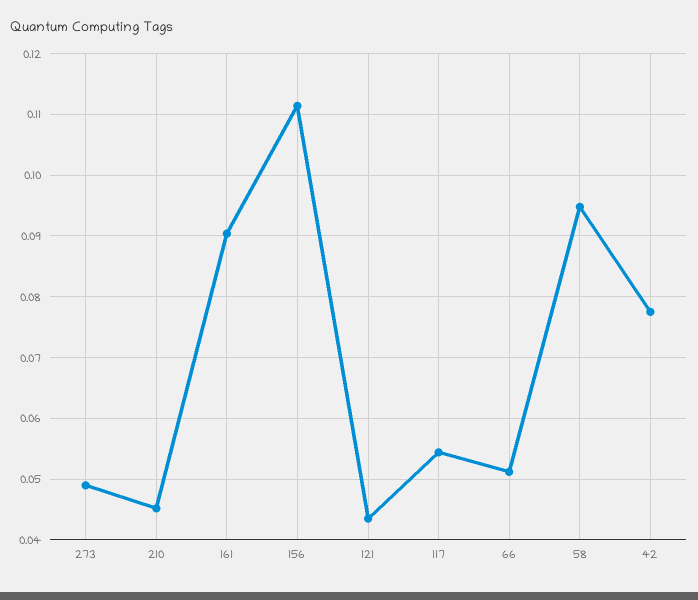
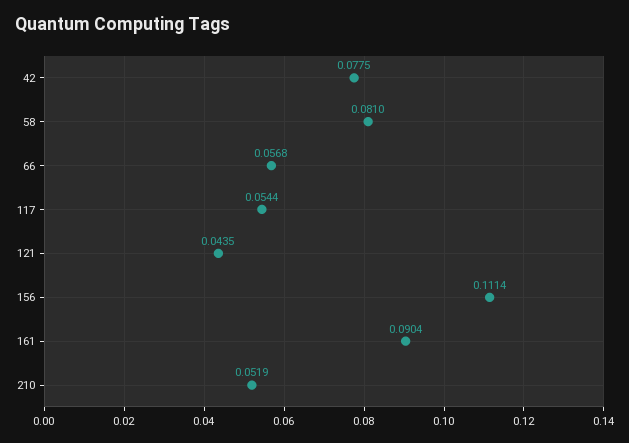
  {
-   "273": 0.049,
-   "210": 0.045,
+   "210": 0.0519,
    "161": 0.0904,
    "156": 0.1114,
    "121": 0.0435,
    "117": 0.0544,
-   "66": 0.051,
+   "66": 0.0568,
-   "58": 0.095,
+   "58": 0.081,
    "42": 0.0775
  }

